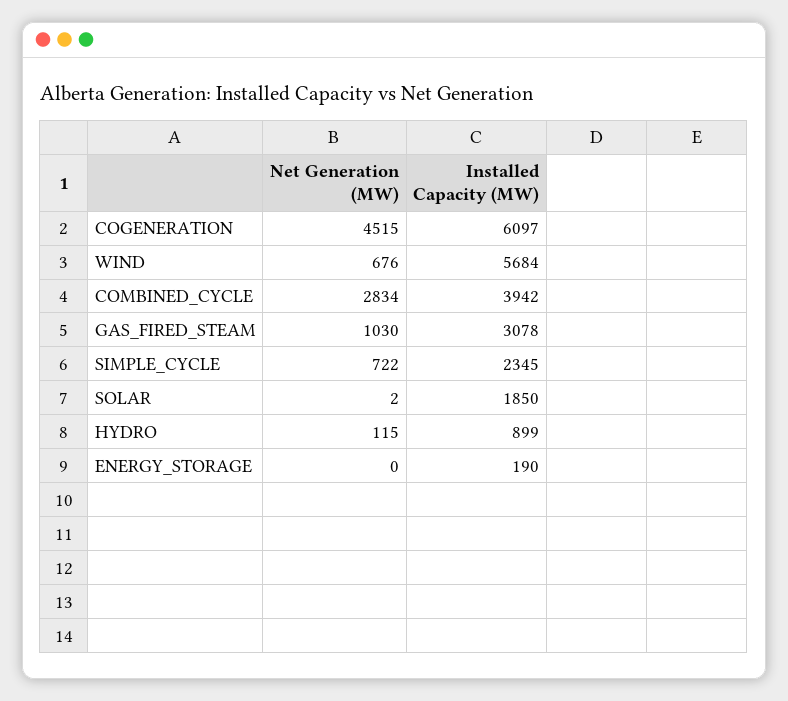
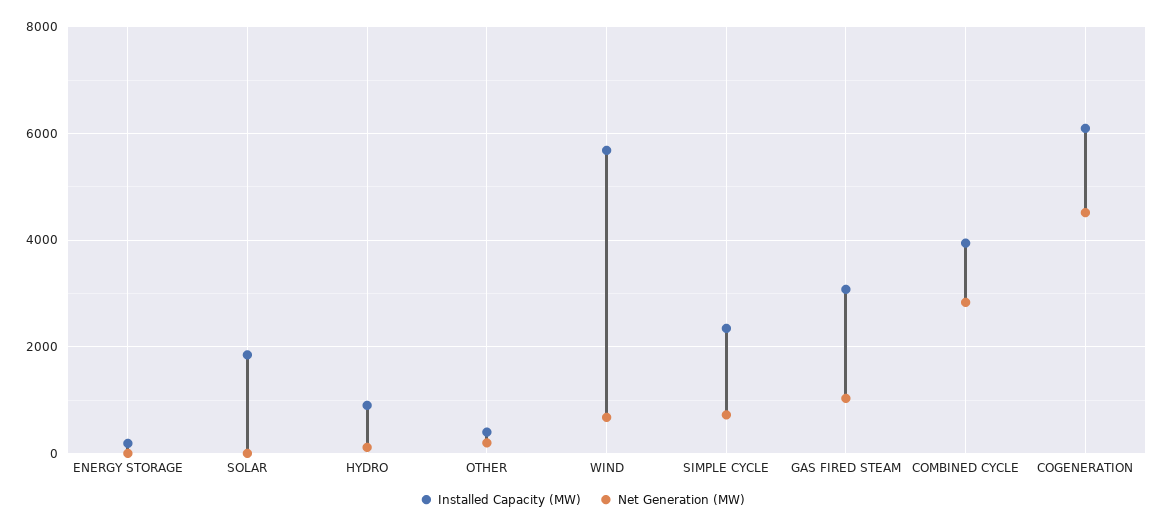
  {
    "Net Generation (MW)": {
      "COGENERATION": 4515,
      "WIND": 676,
      "COMBINED_CYCLE": 2834,
      "GAS_FIRED_STEAM": 1030,
      "SIMPLE_CYCLE": 722,
      "SOLAR": 2,
      "HYDRO": 115,
-     "ENERGY_STORAGE": 0
+     "ENERGY_STORAGE": 0,
+     "OTHER": 200
    },
    "Installed Capacity (MW)": {
      "COGENERATION": 6097,
      "WIND": 5684,
      "COMBINED_CYCLE": 3942,
      "GAS_FIRED_STEAM": 3078,
      "SIMPLE_CYCLE": 2345,
      "SOLAR": 1850,
      "HYDRO": 899,
-     "ENERGY_STORAGE": 190
+     "ENERGY_STORAGE": 190,
+     "OTHER": 400
    }
  }

